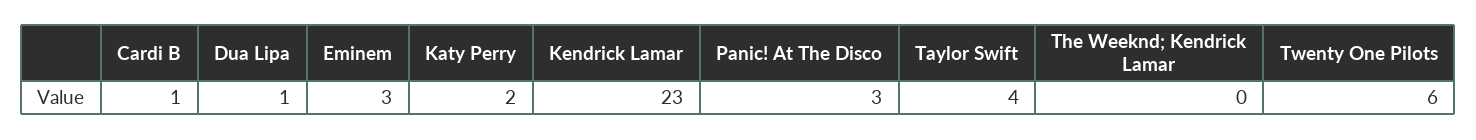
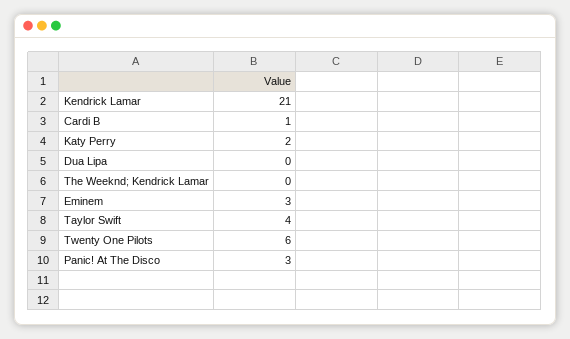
  {
    "Cardi B": 1,
-   "Dua Lipa": 1,
+   "Dua Lipa": 0,
    "Eminem": 3,
    "Katy Perry": 2,
-   "Kendrick Lamar": 23,
+   "Kendrick Lamar": 21,
    "Panic! At The Disco": 3,
    "Taylor Swift": 4,
    "The Weeknd; Kendrick Lamar": 0,
    "Twenty One Pilots": 6
  }

